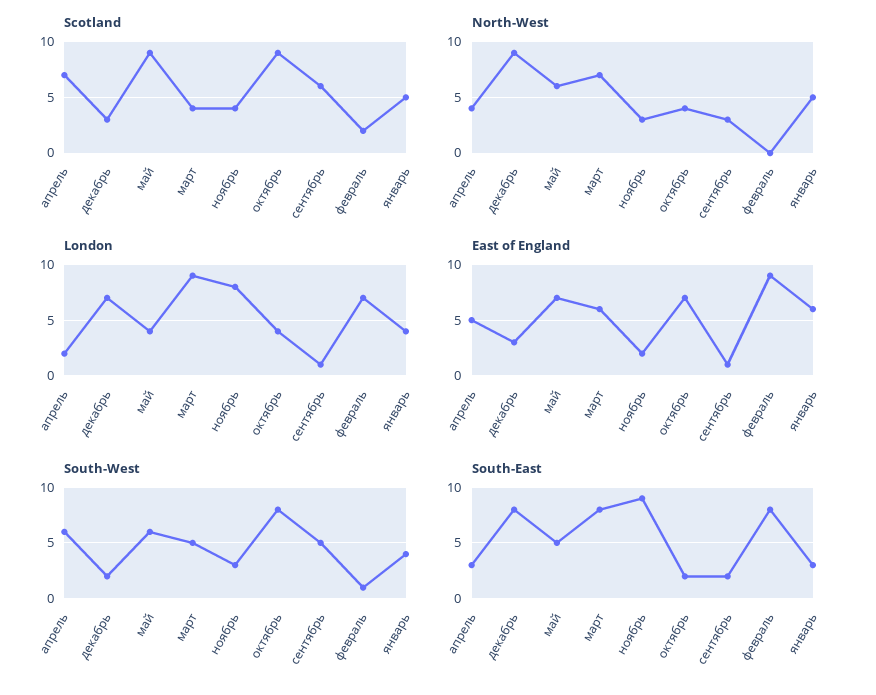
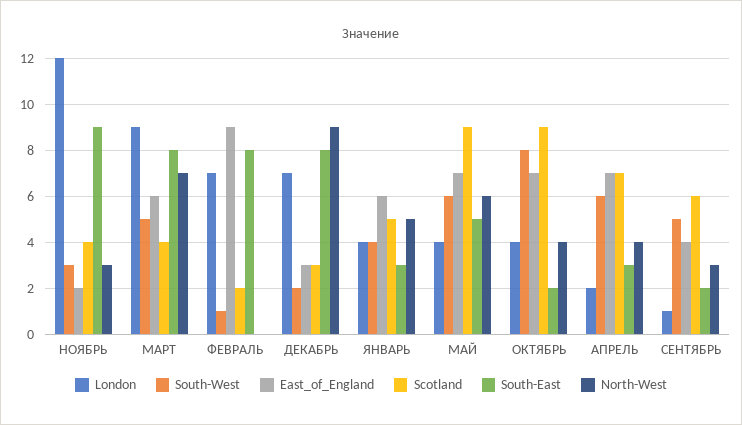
  {
    "Scotland": {
      "апрель": 7,
      "декабрь": 3,
      "май": 9,
      "март": 4,
      "ноябрь": 4,
      "октябрь": 9,
      "сентябрь": 6,
      "февраль": 2,
      "январь": 5
    },
    "North-West": {
      "апрель": 4,
      "декабрь": 9,
      "май": 6,
      "март": 7,
      "ноябрь": 3,
      "октябрь": 4,
      "сентябрь": 3,
      "февраль": 0,
      "январь": 5
    },
    "London": {
      "апрель": 2,
      "декабрь": 7,
      "май": 4,
      "март": 9,
-     "ноябрь": 8,
+     "ноябрь": 12,
      "октябрь": 4,
      "сентябрь": 1,
      "февраль": 7,
      "январь": 4
    },
    "East of England": {
-     "апрель": 5,
+     "апрель": 7,
      "декабрь": 3,
      "май": 7,
      "март": 6,
      "ноябрь": 2,
      "октябрь": 7,
-     "сентябрь": 1,
+     "сентябрь": 4,
      "февраль": 9,
      "январь": 6
    },
    "South-West": {
      "апрель": 6,
      "декабрь": 2,
      "май": 6,
      "март": 5,
      "ноябрь": 3,
      "октябрь": 8,
      "сентябрь": 5,
      "февраль": 1,
      "январь": 4
    },
    "South-East": {
      "апрель": 3,
      "декабрь": 8,
      "май": 5,
      "март": 8,
      "ноябрь": 9,
      "октябрь": 2,
      "сентябрь": 2,
      "февраль": 8,
      "январь": 3
    }
  }

